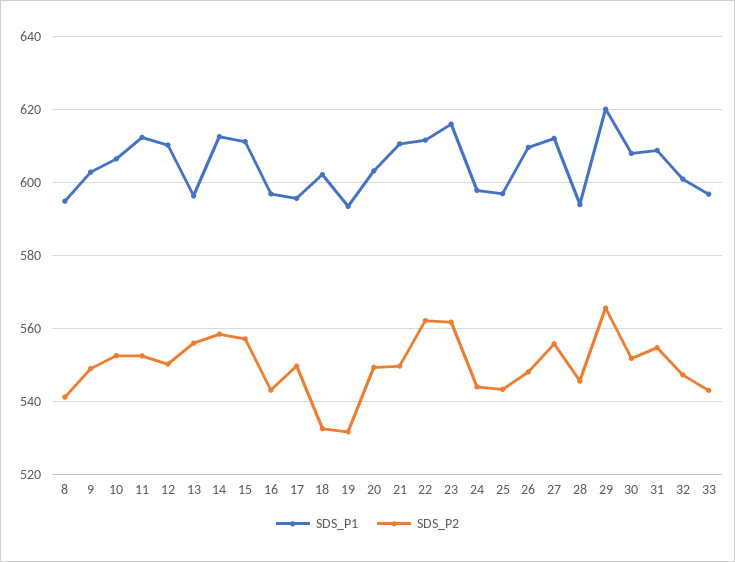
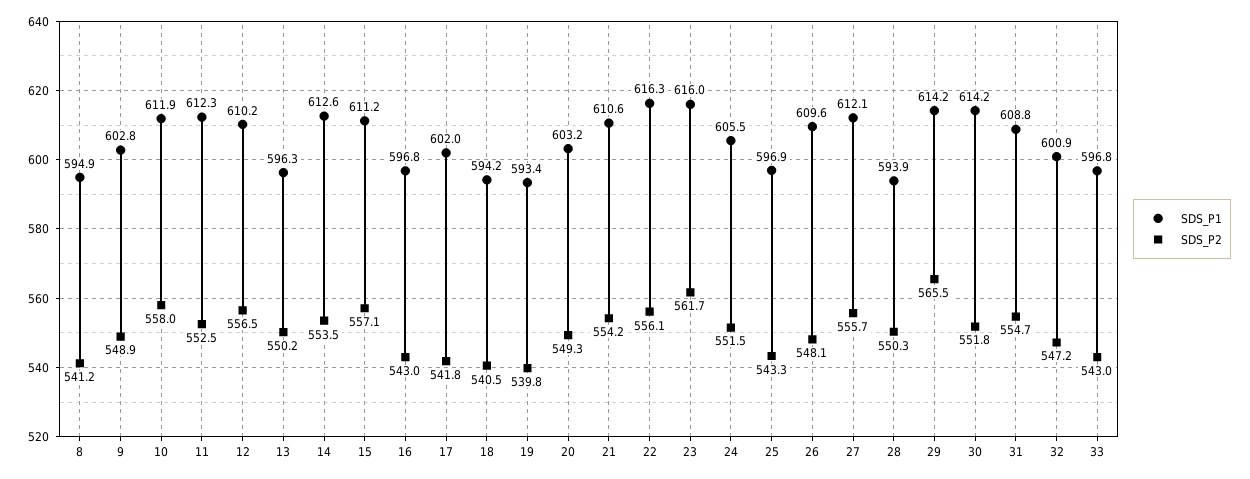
  {
    "SDS_P1": {
      "8": 594.9,
      "9": 602.8,
-     "10": 606,
+     "10": 611.9,
      "11": 612.3,
      "12": 610.2,
      "13": 596.3,
      "14": 612.6,
      "15": 611.2,
      "16": 596.8,
-     "17": 596,
+     "17": 602,
-     "18": 602,
+     "18": 594.2,
      "19": 593.4,
      "20": 603.2,
      "21": 610.6,
-     "22": 612,
+     "22": 616.3,
      "23": 616,
-     "24": 598,
+     "24": 605.5,
      "25": 596.9,
      "26": 609.6,
      "27": 612.1,
      "28": 593.9,
-     "29": 620,
+     "29": 614.2,
-     "30": 608,
+     "30": 614.2,
      "31": 608.8,
      "32": 600.9,
      "33": 596.8
    },
    "SDS_P2": {
      "8": 541.2,
      "9": 548.9,
-     "10": 552,
+     "10": 558,
      "11": 552.5,
-     "12": 550,
+     "12": 556.5,
-     "13": 556,
+     "13": 550.2,
-     "14": 558,
+     "14": 553.5,
      "15": 557.1,
      "16": 543,
-     "17": 550,
+     "17": 541.8,
-     "18": 532,
+     "18": 540.5,
-     "19": 532,
+     "19": 539.8,
      "20": 549.3,
-     "21": 550,
+     "21": 554.2,
-     "22": 562,
+     "22": 556.1,
      "23": 561.7,
-     "24": 544,
+     "24": 551.5,
      "25": 543.3,
      "26": 548.1,
      "27": 555.7,
-     "28": 546,
+     "28": 550.3,
      "29": 565.5,
      "30": 551.8,
      "31": 554.7,
      "32": 547.2,
      "33": 543
    }
  }

